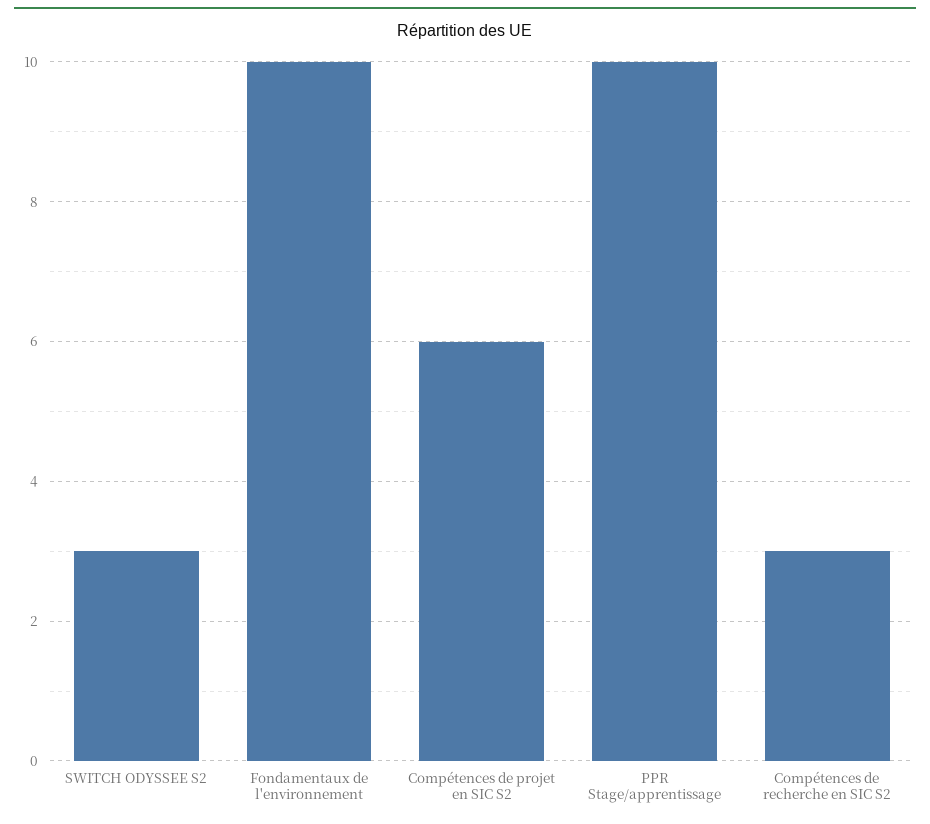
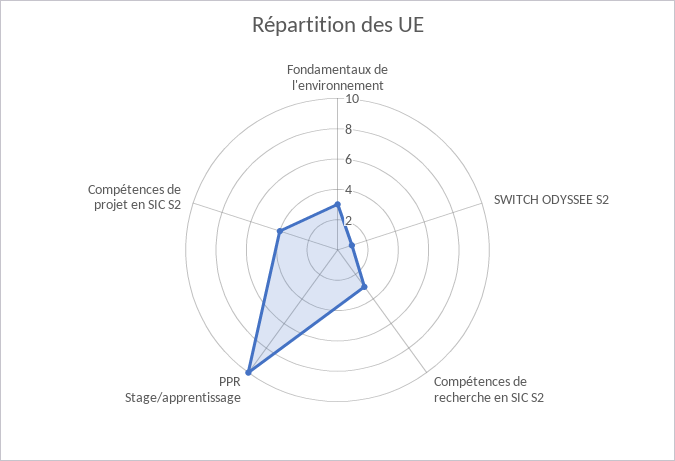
  {
-   "SWITCH ODYSSEE S2": 3,
+   "SWITCH ODYSSEE S2": 1,
-   "Fondamentaux de l'environnement": 10,
+   "Fondamentaux de l'environnement": 3,
-   "Compétences de projet en SIC S2": 6,
+   "Compétences de projet en SIC S2": 4,
    "PPR Stage/apprentissage": 10,
    "Compétences de recherche en SIC S2": 3
  }

